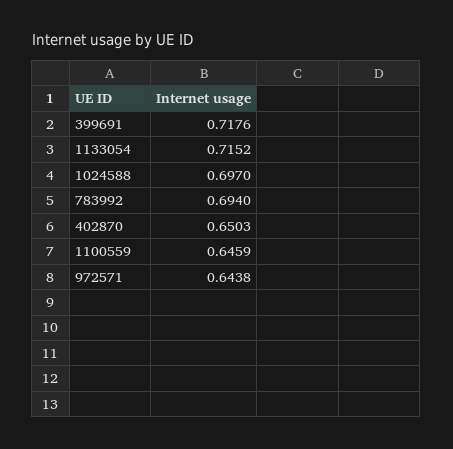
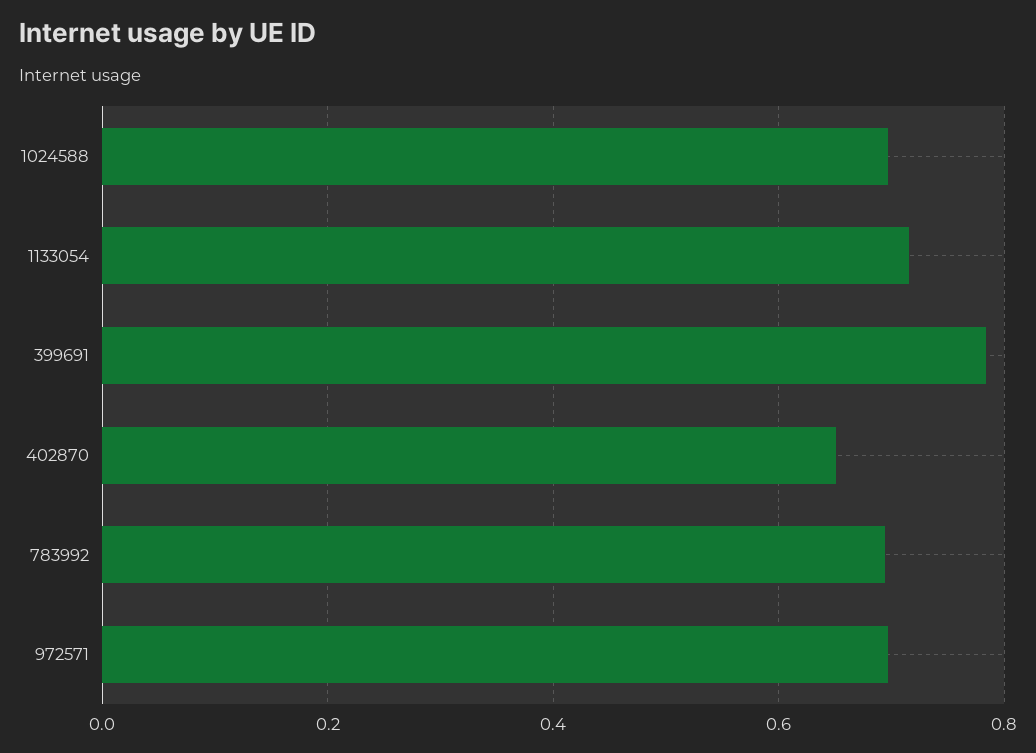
  {
-   "399691": 0.7176,
+   "399691": 0.78,
    "1133054": 0.7152,
    "1024588": 0.697,
    "783992": 0.694,
    "402870": 0.6503,
-   "1100559": 0.6459,
-   "972571": 0.6438
+   "972571": 0.7
  }

